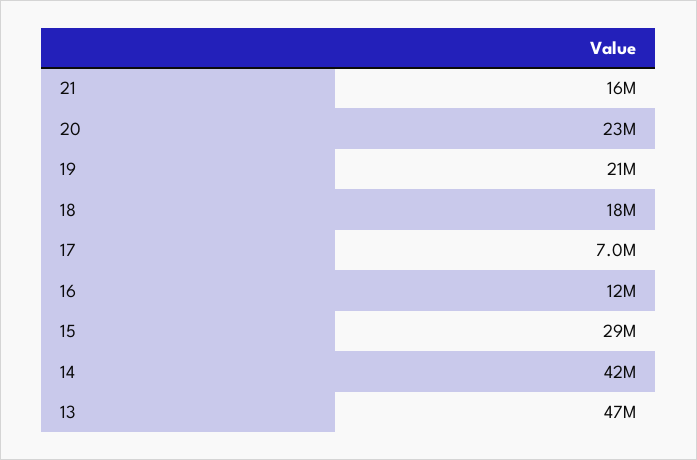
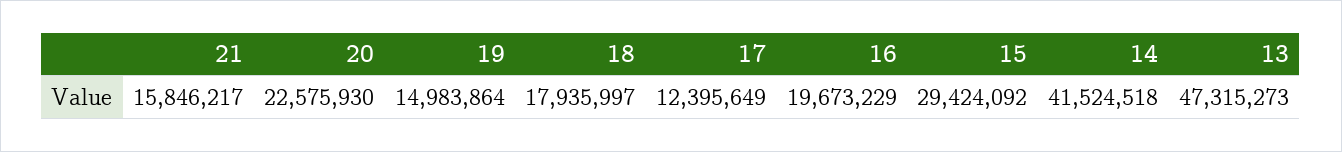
  {
    "21": 15846217,
    "20": 22575930,
-   "19": 21000000,
+   "19": 14983864,
    "18": 17935997,
-   "17": 7000000,
+   "17": 12395649,
-   "16": 12000000,
+   "16": 19673229,
    "15": 29424092,
    "14": 41524518,
    "13": 47315273
  }

